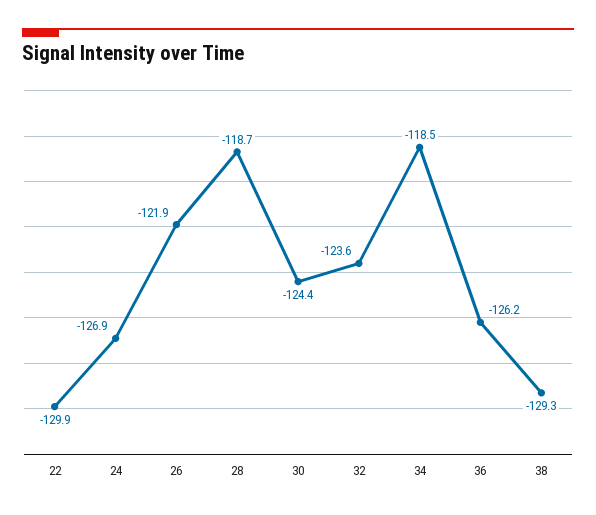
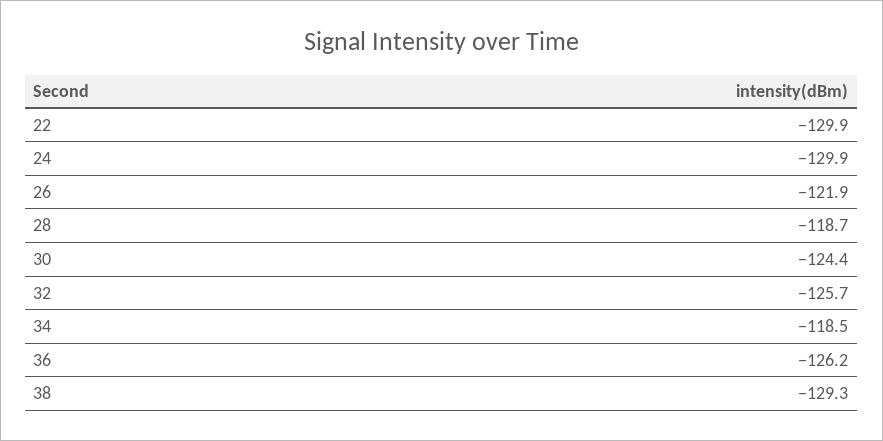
  {
    "22": -129.9,
-   "24": -126.9,
+   "24": -129.9,
    "26": -121.9,
    "28": -118.7,
    "30": -124.4,
-   "32": -123.6,
+   "32": -125.7,
    "34": -118.5,
    "36": -126.2,
    "38": -129.3
  }

